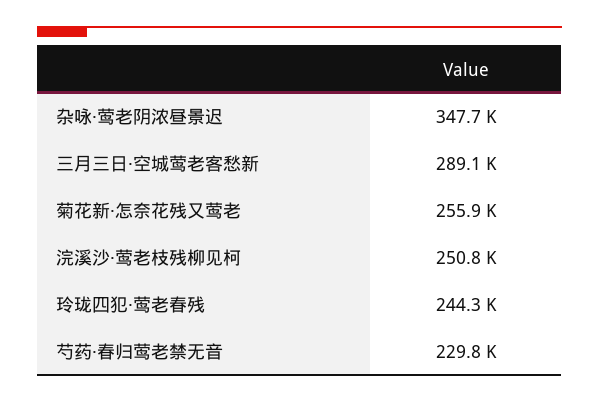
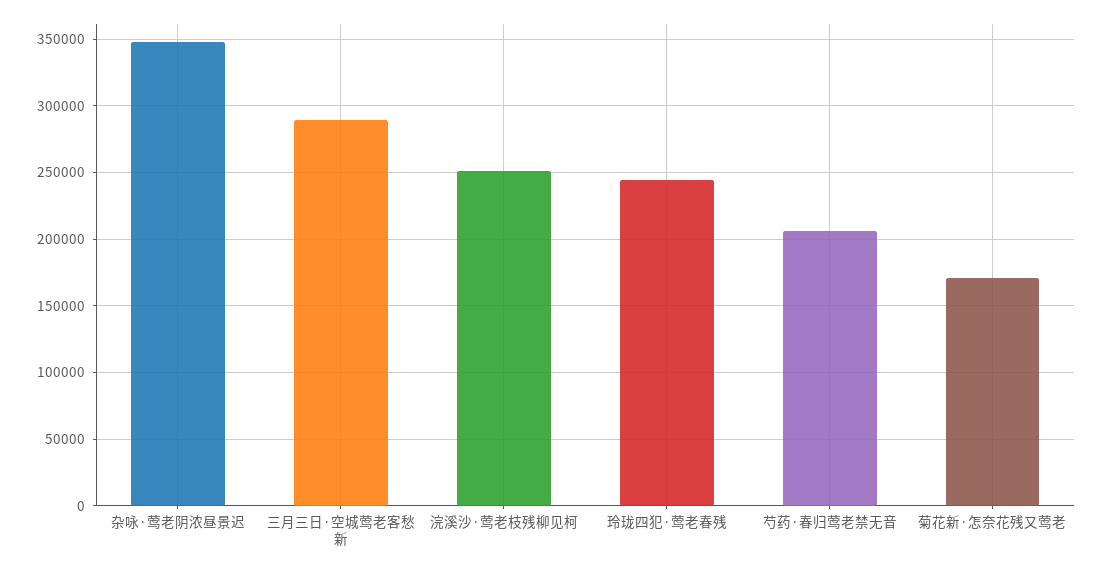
  {
    "杂咏·莺老阴浓昼景迟": 347700,
    "三月三日·空城莺老客愁新": 289100,
-   "菊花新·怎奈花残又莺老": 255900,
+   "菊花新·怎奈花残又莺老": 170000,
    "浣溪沙·莺老枝残柳见柯": 250800,
    "玲珑四犯·莺老春残": 244300,
-   "芍药·春归莺老禁无音": 229800
+   "芍药·春归莺老禁无音": 205000
  }

